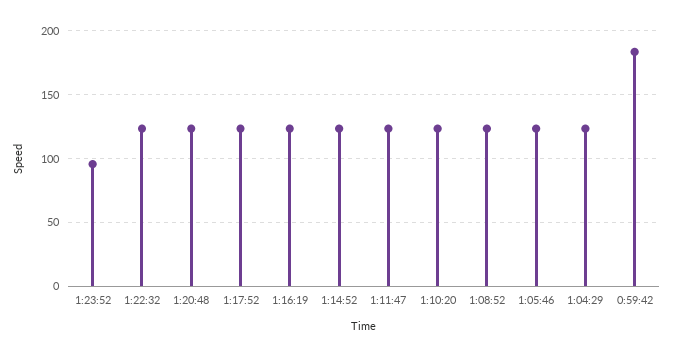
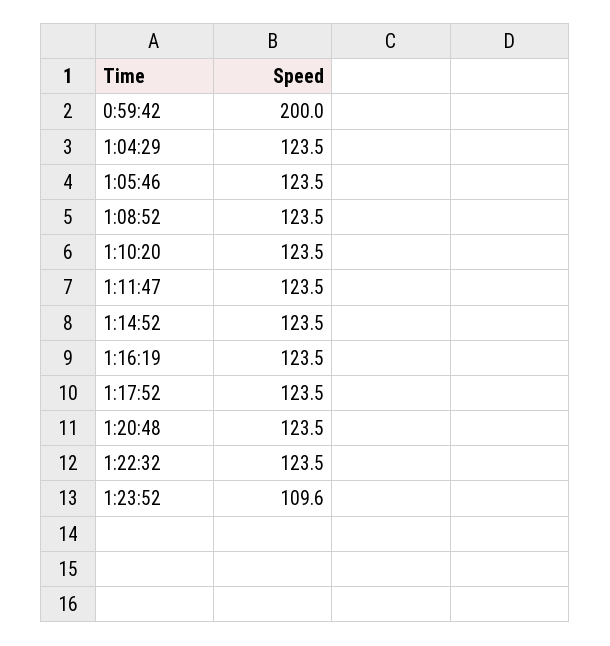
  {
-   "1:23:52": 95,
+   "1:23:52": 109.6,
    "1:22:32": 123.5,
    "1:20:48": 123.5,
    "1:17:52": 123.5,
    "1:16:19": 123.5,
    "1:14:52": 123.5,
    "1:11:47": 123.5,
    "1:10:20": 123.5,
    "1:08:52": 123.5,
    "1:05:46": 123.5,
    "1:04:29": 123.5,
-   "0:59:42": 185
+   "0:59:42": 200
  }

